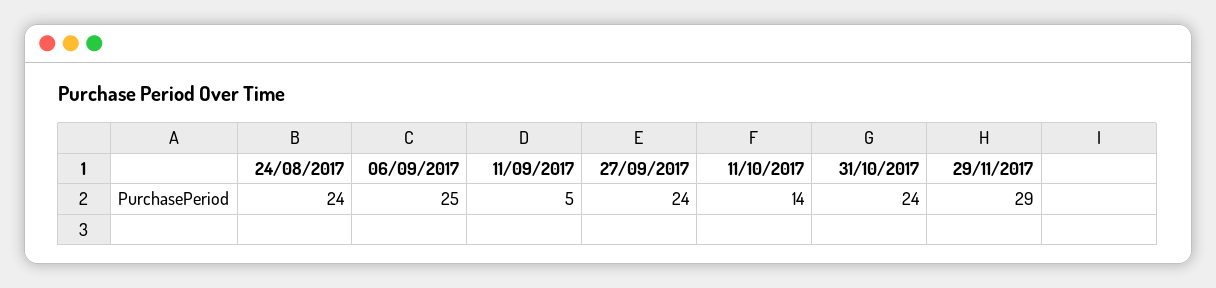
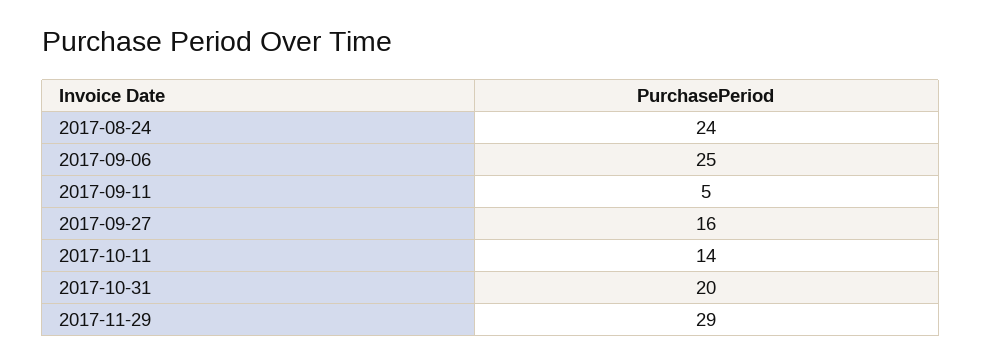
  {
    "24/08/2017": 24,
    "06/09/2017": 25,
    "11/09/2017": 5,
-   "27/09/2017": 24,
+   "27/09/2017": 16,
    "11/10/2017": 14,
-   "31/10/2017": 24,
+   "31/10/2017": 20,
    "29/11/2017": 29
  }

